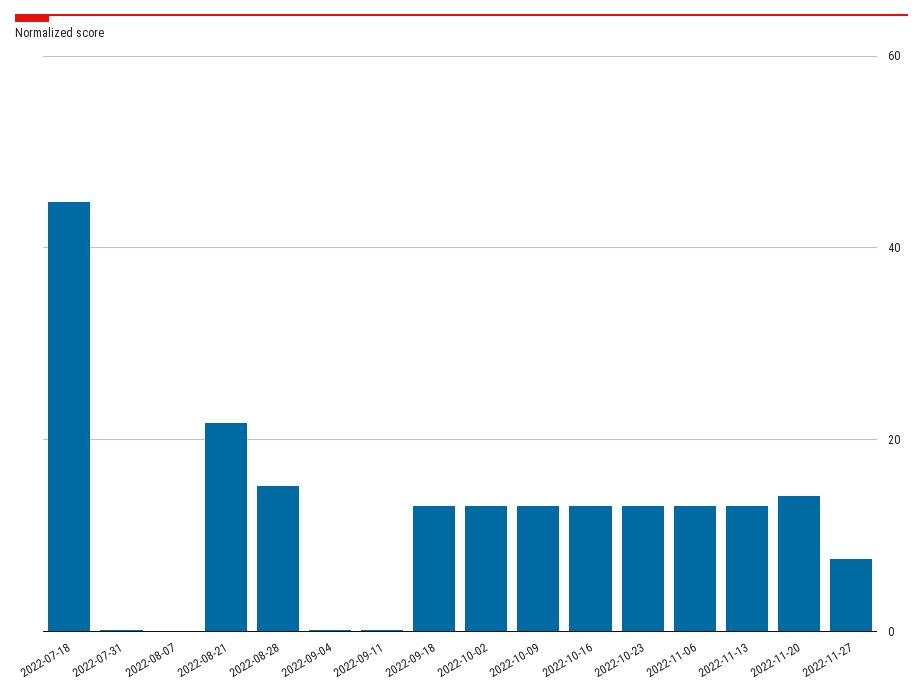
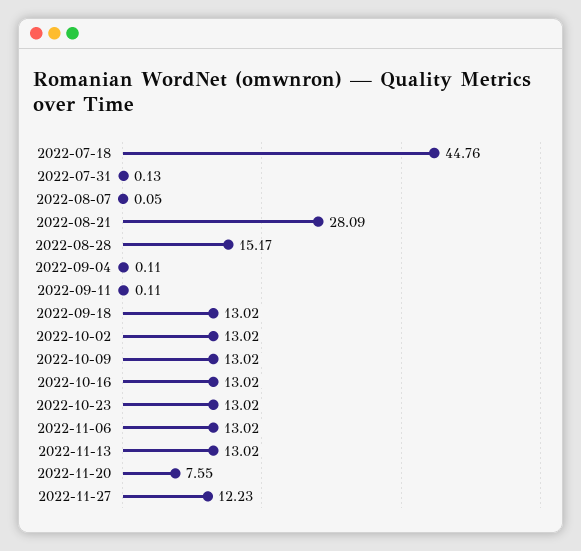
  {
    "2022-07-18": 44.76,
    "2022-07-31": 0.13,
    "2022-08-07": 0.05,
-   "2022-08-21": 22,
+   "2022-08-21": 28.09,
    "2022-08-28": 15.17,
    "2022-09-04": 0.11,
    "2022-09-11": 0.11,
    "2022-09-18": 13.02,
    "2022-10-02": 13.02,
    "2022-10-09": 13.02,
    "2022-10-16": 13.02,
    "2022-10-23": 13.02,
    "2022-11-06": 13.02,
    "2022-11-13": 13.02,
-   "2022-11-20": 14,
+   "2022-11-20": 7.55,
-   "2022-11-27": 8
+   "2022-11-27": 12.23
  }

